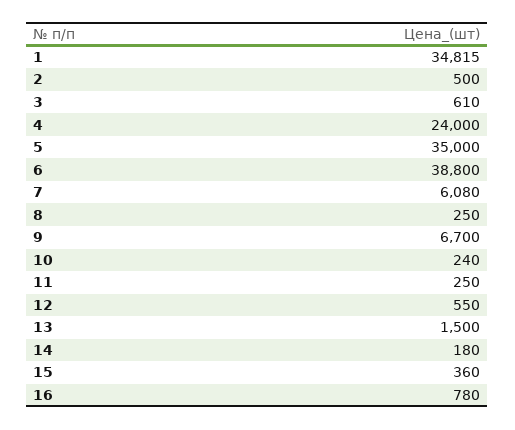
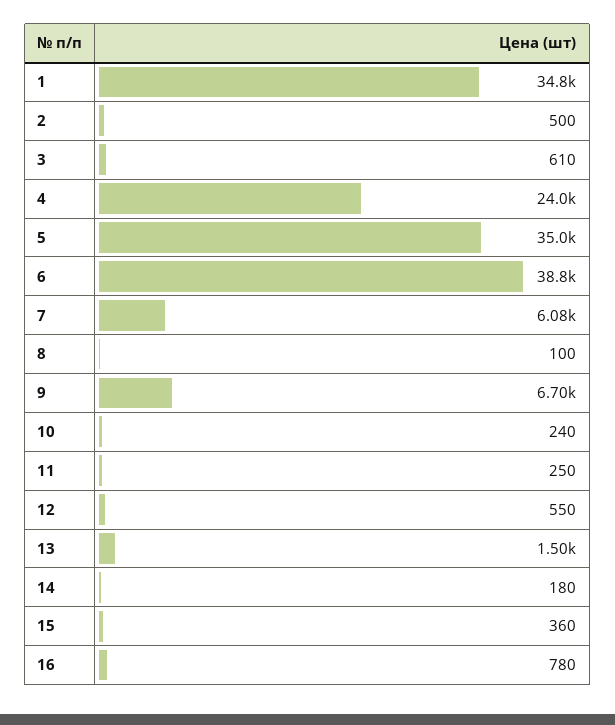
  {
    "1": 34815,
    "2": 500,
    "3": 610,
    "4": 24000,
    "5": 35000,
    "6": 38800,
    "7": 6080,
-   "8": 250,
+   "8": 100,
    "9": 6700,
    "10": 240,
    "11": 250,
    "12": 550,
    "13": 1500,
    "14": 180,
    "15": 360,
    "16": 780
  }

